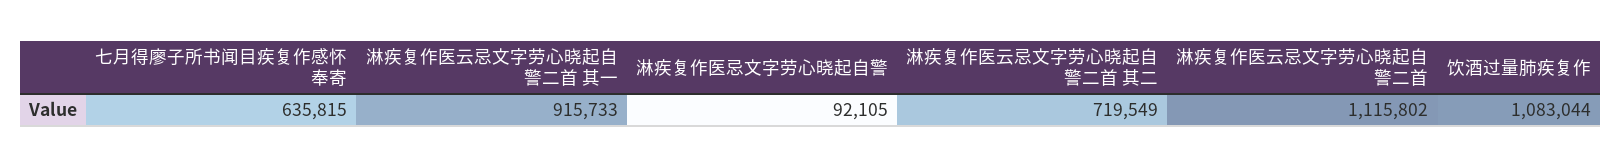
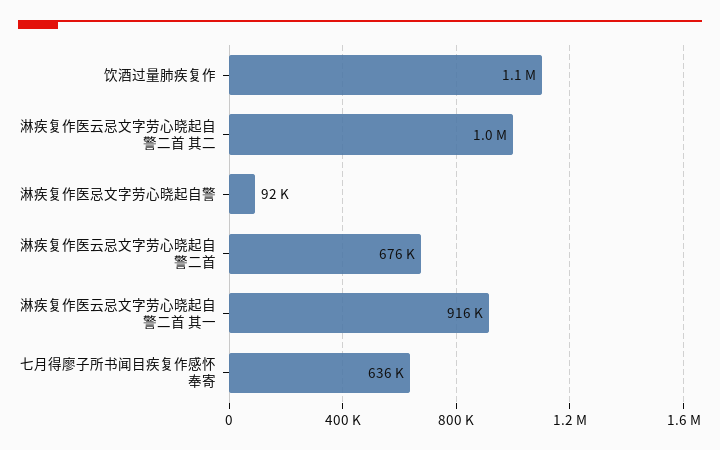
  {
    "七月得廖子所书闻目疾复作感怀奉寄": 635815,
    "淋疾复作医云忌文字劳心晓起自警二首 其一": 915733,
    "淋疾复作医忌文字劳心晓起自警": 92105,
-   "淋疾复作医云忌文字劳心晓起自警二首 其二": 719549,
+   "淋疾复作医云忌文字劳心晓起自警二首 其二": 1000000,
-   "淋疾复作医云忌文字劳心晓起自警二首": 1115802,
+   "淋疾复作医云忌文字劳心晓起自警二首": 676000,
    "饮酒过量肺疾复作": 1083044
  }

